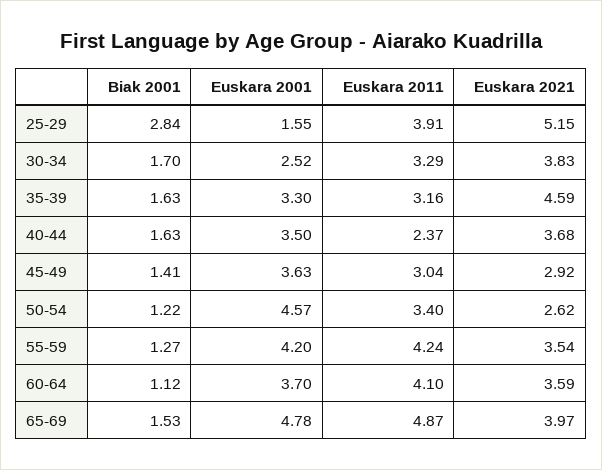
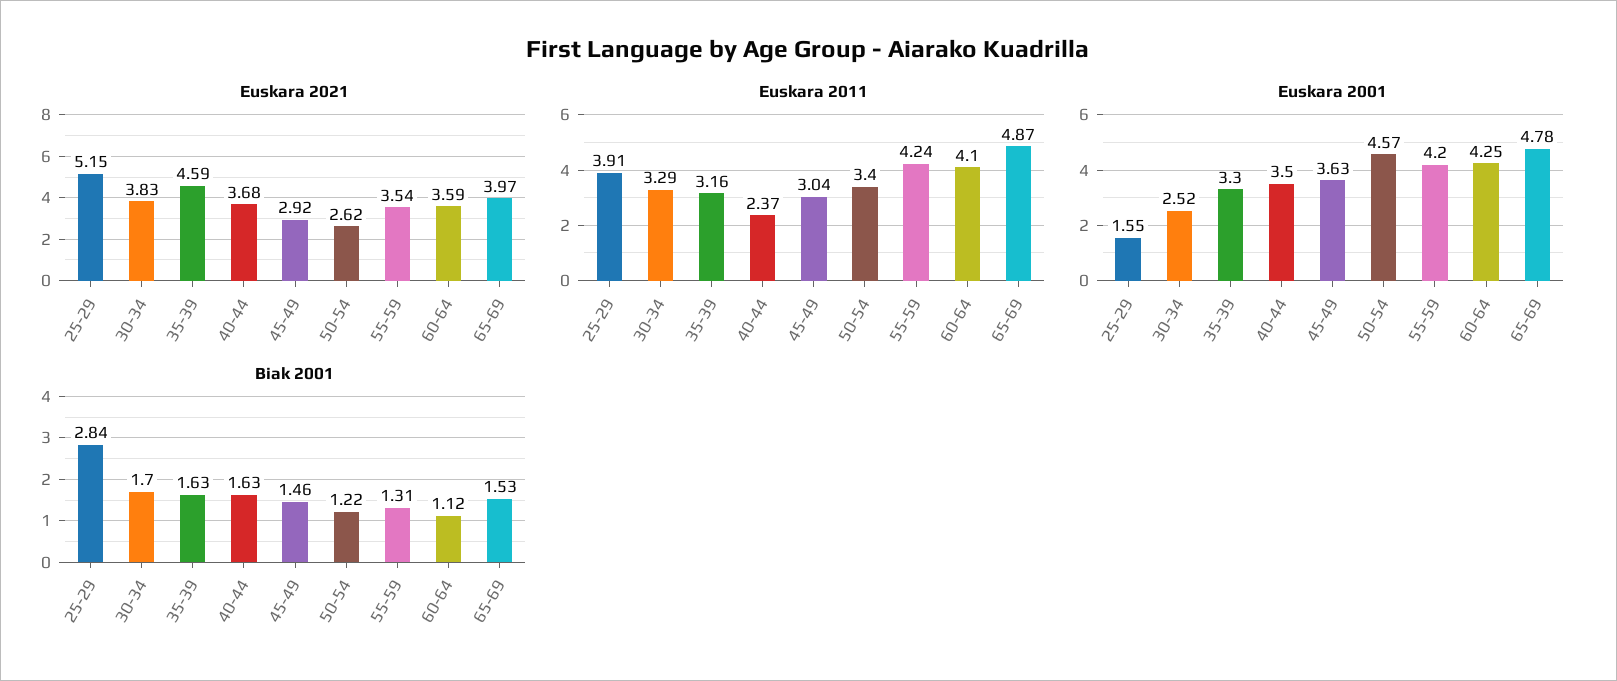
  {
    "Biak 2001": {
      "25-29": 2.84,
      "30-34": 1.7,
      "35-39": 1.63,
      "40-44": 1.63,
-     "45-49": 1.41,
+     "45-49": 1.46,
      "50-54": 1.22,
-     "55-59": 1.27,
+     "55-59": 1.31,
      "60-64": 1.12,
      "65-69": 1.53
    },
    "Euskara 2001": {
      "25-29": 1.55,
      "30-34": 2.52,
      "35-39": 3.3,
      "40-44": 3.5,
      "45-49": 3.63,
      "50-54": 4.57,
      "55-59": 4.2,
-     "60-64": 3.7,
+     "60-64": 4.25,
      "65-69": 4.78
    },
    "Euskara 2011": {
      "25-29": 3.91,
      "30-34": 3.29,
      "35-39": 3.16,
      "40-44": 2.37,
      "45-49": 3.04,
      "50-54": 3.4,
      "55-59": 4.24,
      "60-64": 4.1,
      "65-69": 4.87
    },
    "Euskara 2021": {
      "25-29": 5.15,
      "30-34": 3.83,
      "35-39": 4.59,
      "40-44": 3.68,
      "45-49": 2.92,
      "50-54": 2.62,
      "55-59": 3.54,
      "60-64": 3.59,
      "65-69": 3.97
    }
  }

